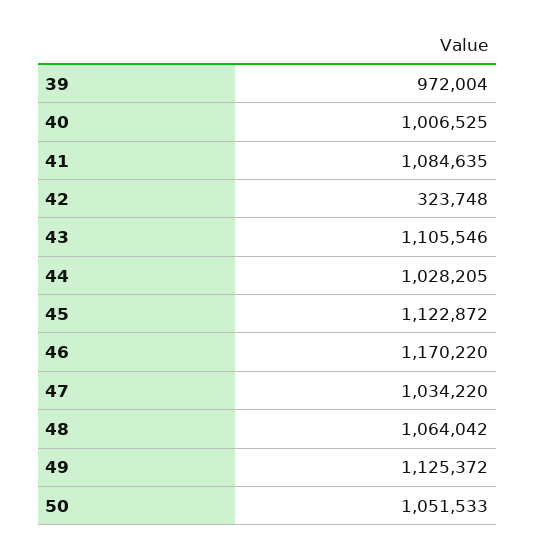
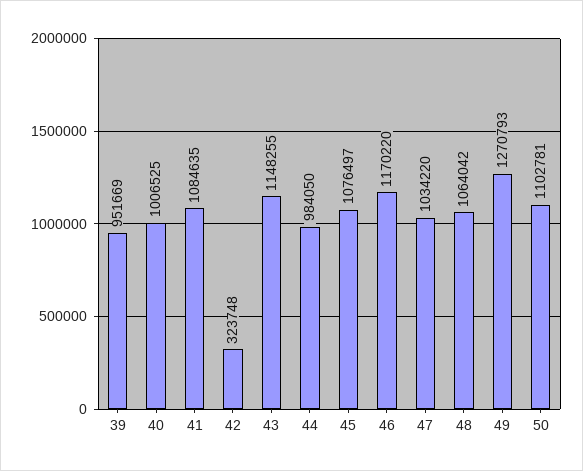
  {
-   "39": 972004,
+   "39": 951669,
    "40": 1006525,
    "41": 1084635,
    "42": 323748,
-   "43": 1105546,
+   "43": 1148255,
-   "44": 1028205,
+   "44": 984050,
-   "45": 1122872,
+   "45": 1076497,
    "46": 1170220,
    "47": 1034220,
    "48": 1064042,
-   "49": 1125372,
+   "49": 1270793,
-   "50": 1051533
+   "50": 1102781
  }

